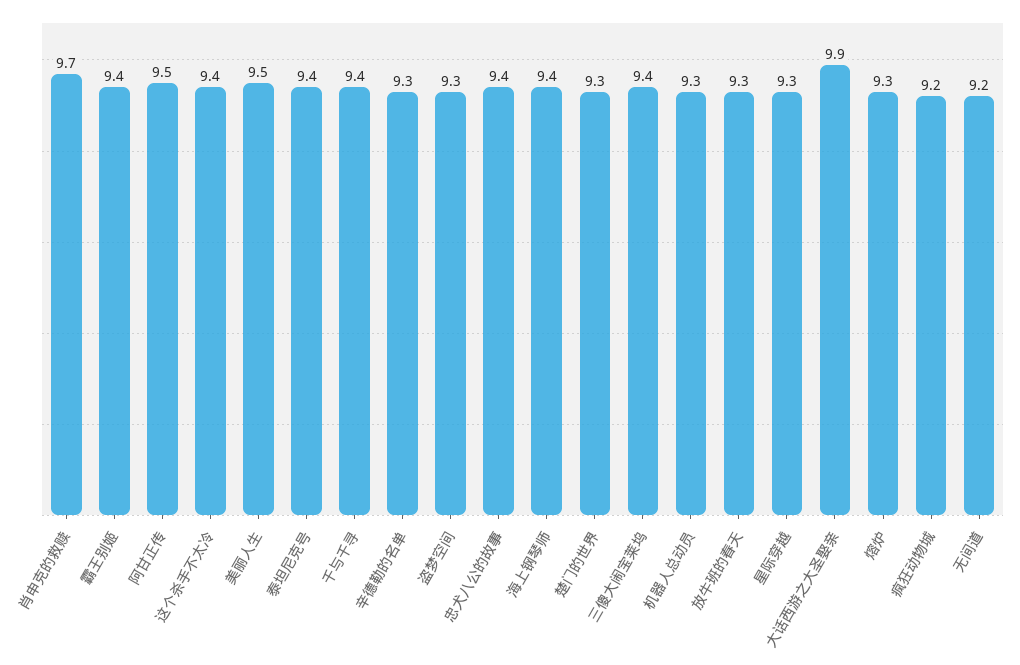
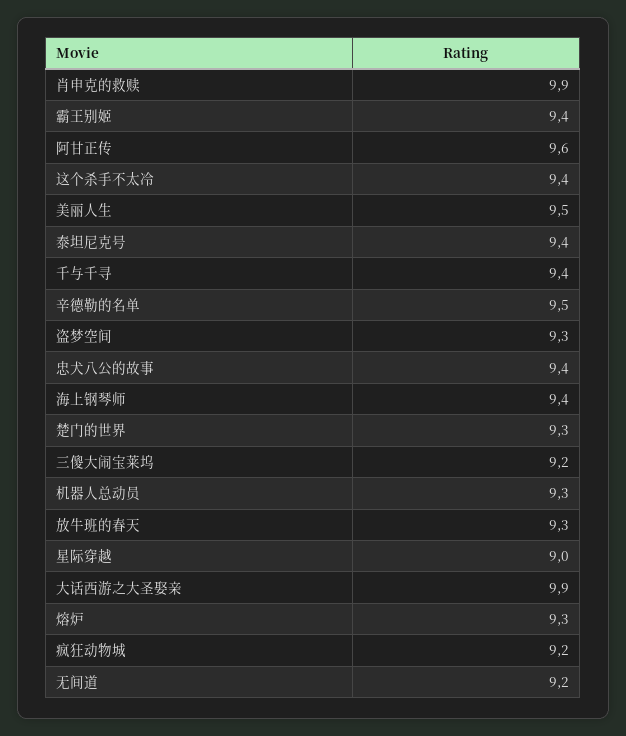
  {
-   "肖申克的救赎": 9.7,
+   "肖申克的救赎": 9.9,
    "霸王别姬": 9.4,
-   "阿甘正传": 9.5,
+   "阿甘正传": 9.6,
    "这个杀手不太冷": 9.4,
    "美丽人生": 9.5,
    "泰坦尼克号": 9.4,
    "千与千寻": 9.4,
-   "辛德勒的名单": 9.3,
+   "辛德勒的名单": 9.5,
    "盗梦空间": 9.3,
    "忠犬八公的故事": 9.4,
    "海上钢琴师": 9.4,
    "楚门的世界": 9.3,
-   "三傻大闹宝莱坞": 9.4,
+   "三傻大闹宝莱坞": 9.2,
    "机器人总动员": 9.3,
    "放牛班的春天": 9.3,
-   "星际穿越": 9.3,
+   "星际穿越": 9,
    "大话西游之大圣娶亲": 9.9,
    "熔炉": 9.3,
    "疯狂动物城": 9.2,
    "无间道": 9.2
  }

